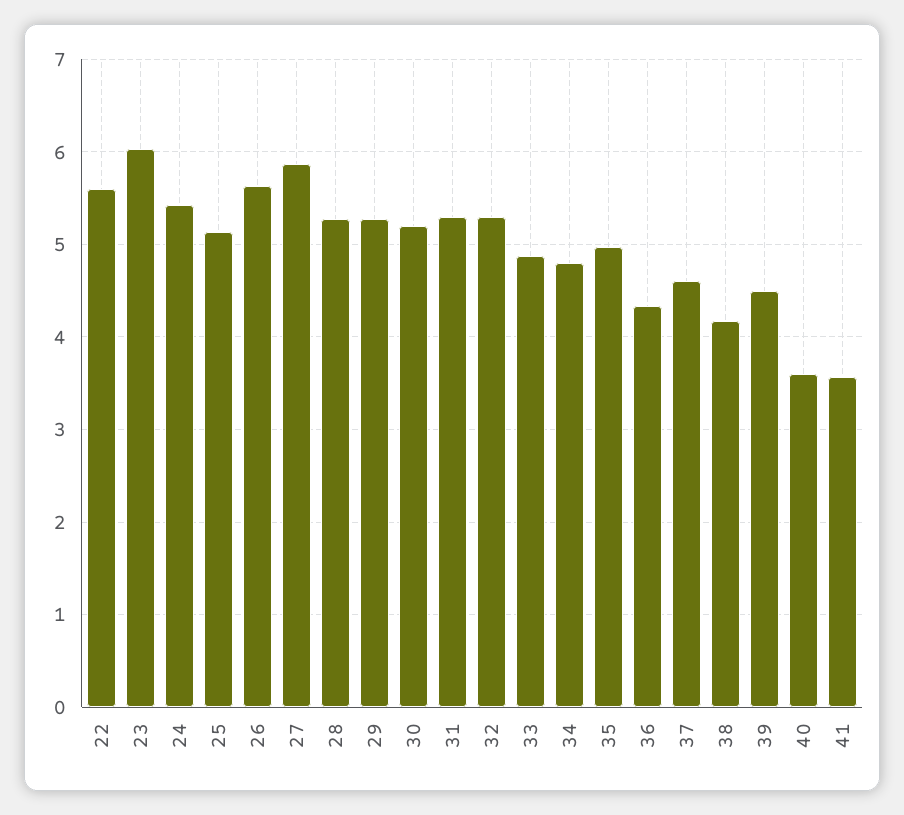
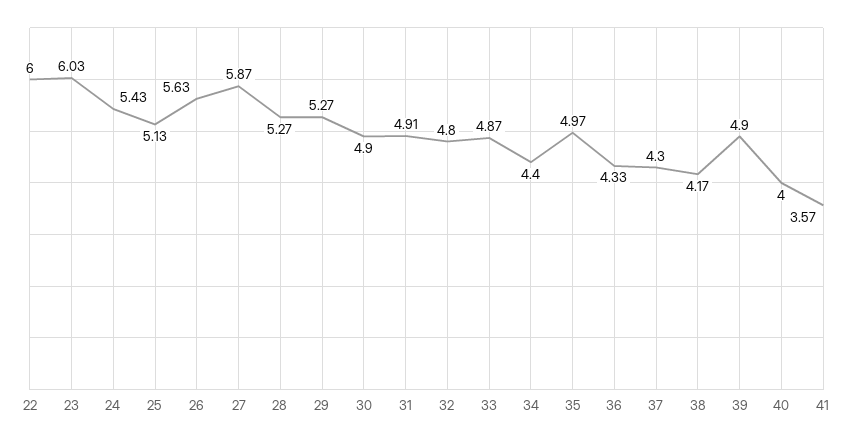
  {
-   "22": 5.6,
+   "22": 6,
    "23": 6.03,
    "24": 5.43,
    "25": 5.13,
    "26": 5.63,
    "27": 5.87,
    "28": 5.27,
    "29": 5.27,
-   "30": 5.2,
+   "30": 4.9,
-   "31": 5.3,
+   "31": 4.91,
-   "32": 5.3,
+   "32": 4.8,
    "33": 4.87,
-   "34": 4.8,
+   "34": 4.4,
    "35": 4.97,
    "36": 4.33,
-   "37": 4.6,
+   "37": 4.3,
    "38": 4.17,
-   "39": 4.5,
+   "39": 4.9,
-   "40": 3.6,
+   "40": 4,
    "41": 3.57
  }

